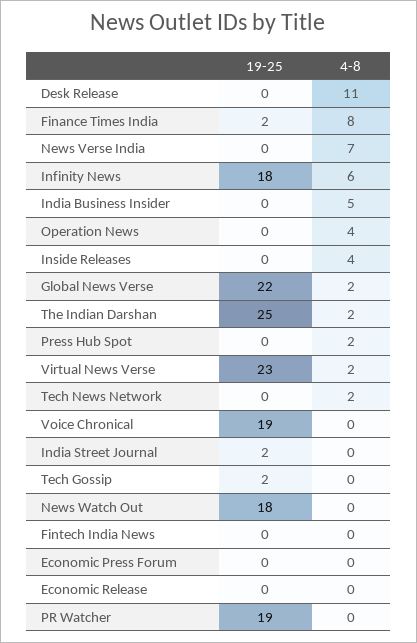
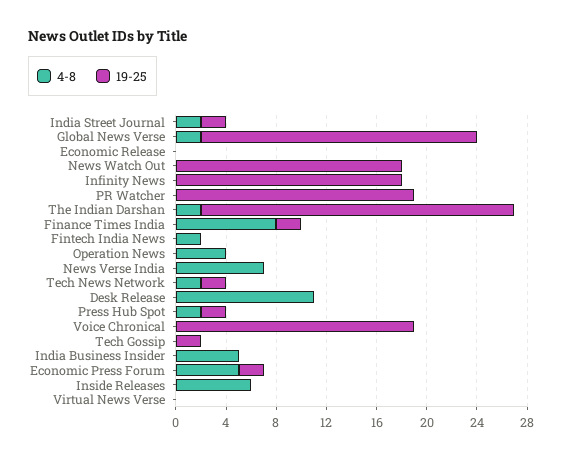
  {
    "19-25": {
      "Desk Release": 0,
      "Finance Times India": 2,
      "News Verse India": 0,
      "Infinity News": 18,
      "India Business Insider": 0,
      "Operation News": 0,
      "Inside Releases": 0,
      "Global News Verse": 22,
      "The Indian Darshan": 25,
-     "Press Hub Spot": 0,
+     "Press Hub Spot": 2,
-     "Virtual News Verse": 23,
+     "Virtual News Verse": 0,
-     "Tech News Network": 0,
+     "Tech News Network": 2,
      "Voice Chronical": 19,
      "India Street Journal": 2,
      "Tech Gossip": 2,
      "News Watch Out": 18,
      "Fintech India News": 0,
-     "Economic Press Forum": 0,
+     "Economic Press Forum": 2,
      "Economic Release": 0,
      "PR Watcher": 19
    },
    "4-8": {
      "Desk Release": 11,
      "Finance Times India": 8,
      "News Verse India": 7,
-     "Infinity News": 6,
+     "Infinity News": 0,
      "India Business Insider": 5,
      "Operation News": 4,
-     "Inside Releases": 4,
+     "Inside Releases": 6,
      "Global News Verse": 2,
      "The Indian Darshan": 2,
      "Press Hub Spot": 2,
-     "Virtual News Verse": 2,
+     "Virtual News Verse": 0,
      "Tech News Network": 2,
      "Voice Chronical": 0,
-     "India Street Journal": 0,
+     "India Street Journal": 2,
      "Tech Gossip": 0,
      "News Watch Out": 0,
-     "Fintech India News": 0,
+     "Fintech India News": 2,
-     "Economic Press Forum": 0,
+     "Economic Press Forum": 5,
      "Economic Release": 0,
      "PR Watcher": 0
    }
  }

